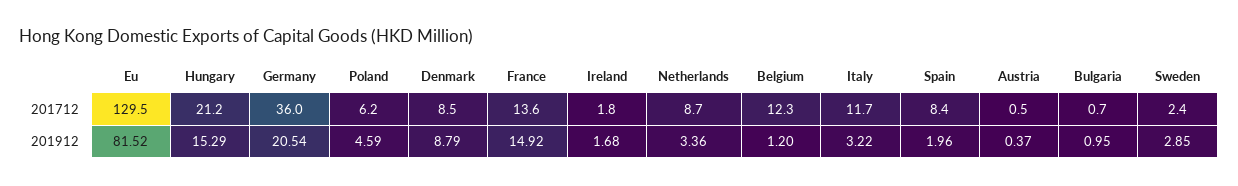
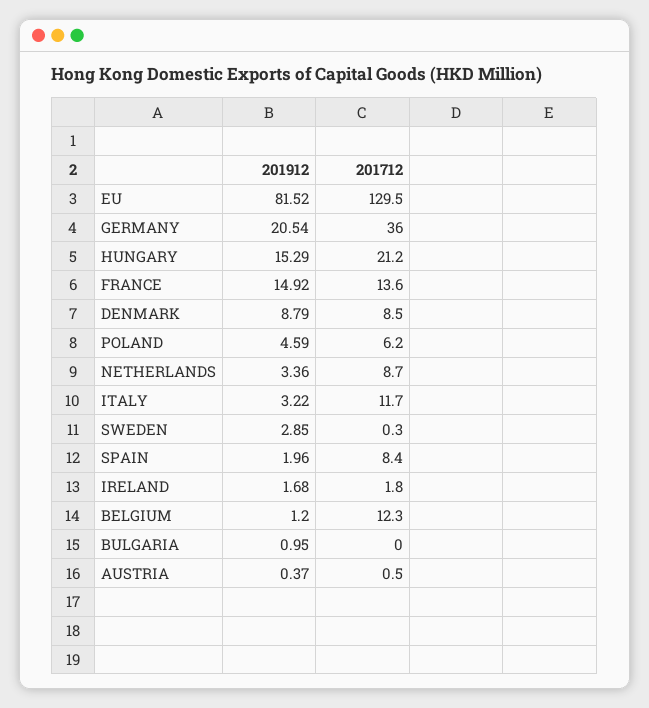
  {
    "Eu": {
      "201712": 129.5,
      "201912": 81.52
    },
    "Hungary": {
      "201712": 21.2,
      "201912": 15.29
    },
    "Germany": {
      "201712": 36,
      "201912": 20.54
    },
    "Poland": {
      "201712": 6.2,
      "201912": 4.59
    },
    "Denmark": {
      "201712": 8.5,
      "201912": 8.79
    },
    "France": {
      "201712": 13.6,
      "201912": 14.92
    },
    "Ireland": {
      "201712": 1.8,
      "201912": 1.68
    },
    "Netherlands": {
      "201712": 8.7,
      "201912": 3.36
    },
    "Belgium": {
      "201712": 12.3,
      "201912": 1.2
    },
    "Italy": {
      "201712": 11.7,
      "201912": 3.22
    },
    "Spain": {
      "201712": 8.4,
      "201912": 1.96
    },
    "Austria": {
      "201712": 0.5,
      "201912": 0.37
    },
    "Bulgaria": {
-     "201712": 0.7,
+     "201712": 0,
      "201912": 0.95
    },
    "Sweden": {
-     "201712": 2.4,
+     "201712": 0.3,
      "201912": 2.85
    }
  }

